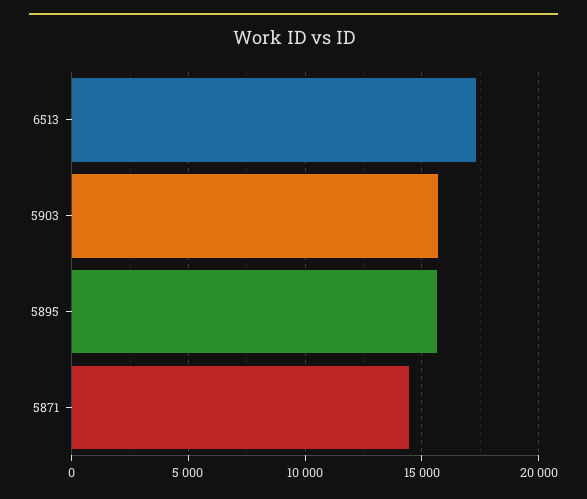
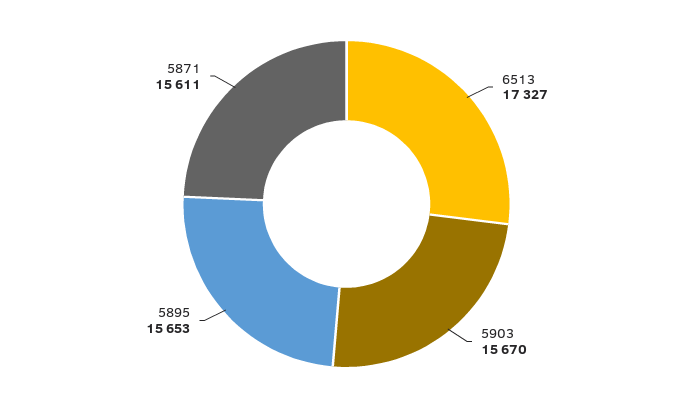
  {
    "6513": 17327,
    "5903": 15670,
    "5895": 15653,
-   "5871": 14500
+   "5871": 15611
  }

